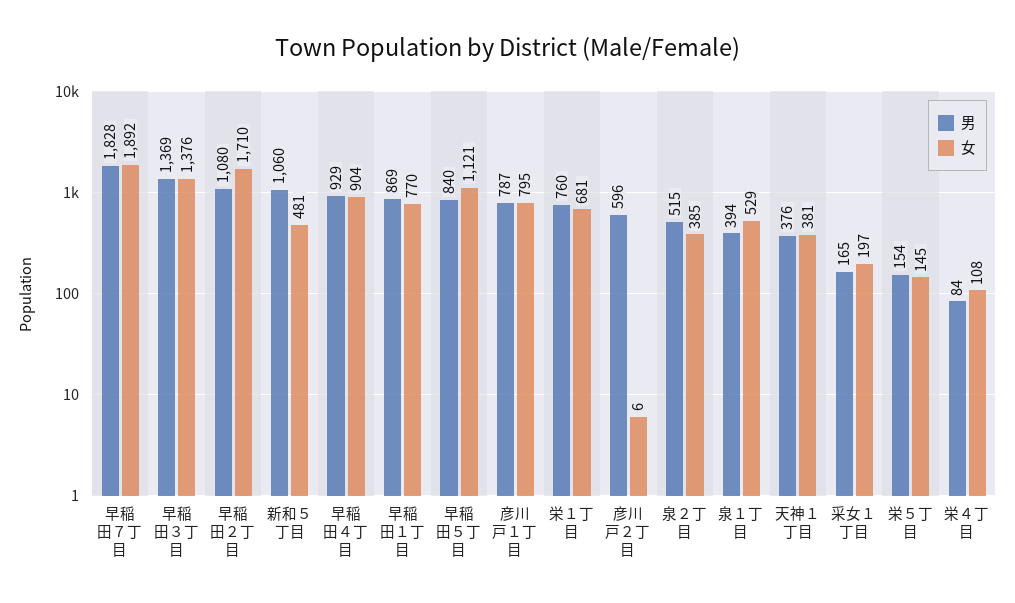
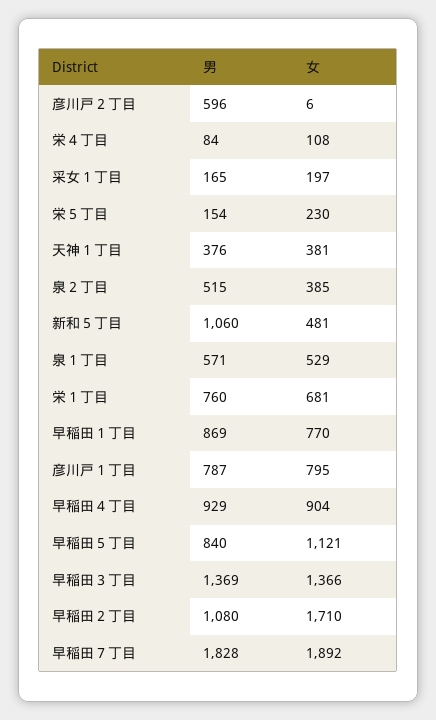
  {
    "男": {
      "早稲田７丁目": 1828,
      "早稲田３丁目": 1369,
      "早稲田２丁目": 1080,
      "新和５丁目": 1060,
      "早稲田４丁目": 929,
      "早稲田１丁目": 869,
      "早稲田５丁目": 840,
      "彦川戸１丁目": 787,
      "栄１丁目": 760,
      "彦川戸２丁目": 596,
      "泉２丁目": 515,
-     "泉１丁目": 394,
+     "泉１丁目": 571,
      "天神１丁目": 376,
      "采女１丁目": 165,
      "栄５丁目": 154,
      "栄４丁目": 84
    },
    "女": {
      "早稲田７丁目": 1892,
-     "早稲田３丁目": 1376,
+     "早稲田３丁目": 1366,
      "早稲田２丁目": 1710,
      "新和５丁目": 481,
      "早稲田４丁目": 904,
      "早稲田１丁目": 770,
      "早稲田５丁目": 1121,
      "彦川戸１丁目": 795,
      "栄１丁目": 681,
      "彦川戸２丁目": 6,
      "泉２丁目": 385,
      "泉１丁目": 529,
      "天神１丁目": 381,
      "采女１丁目": 197,
-     "栄５丁目": 145,
+     "栄５丁目": 230,
      "栄４丁目": 108
    }
  }

